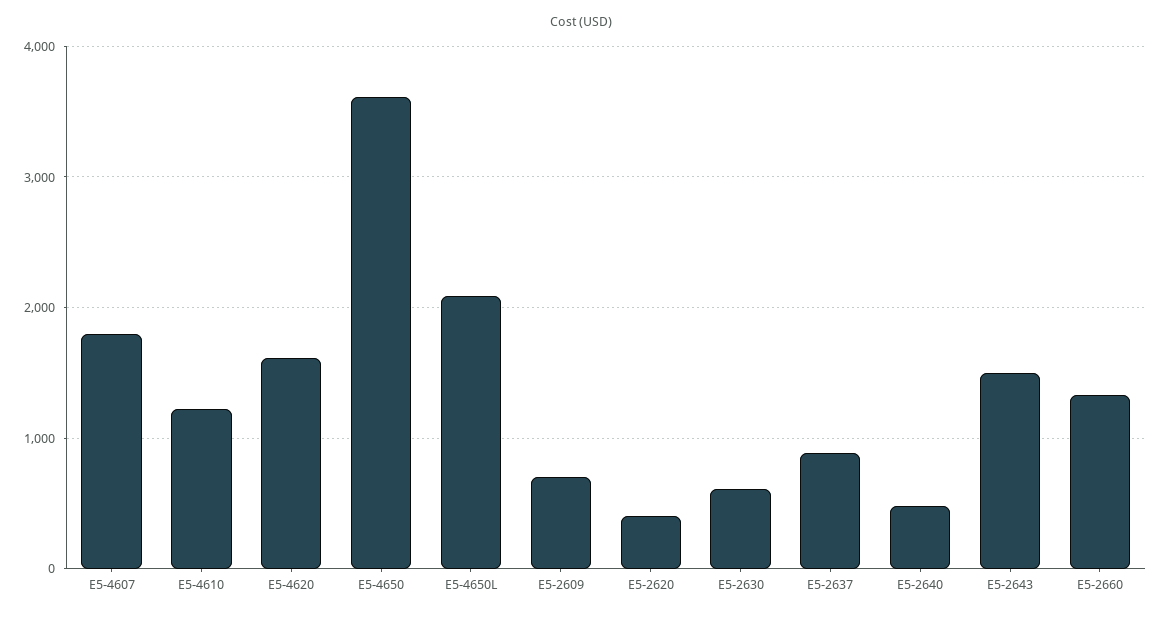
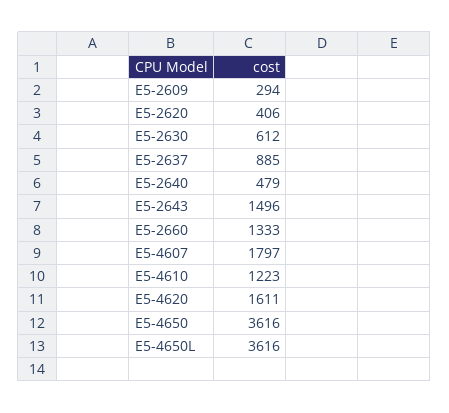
  {
    "E5-4607": 1797,
    "E5-4610": 1223,
    "E5-4620": 1611,
    "E5-4650": 3616,
-   "E5-4650L": 2100,
+   "E5-4650L": 3616,
-   "E5-2609": 700,
+   "E5-2609": 294,
    "E5-2620": 406,
    "E5-2630": 612,
    "E5-2637": 885,
    "E5-2640": 479,
    "E5-2643": 1496,
    "E5-2660": 1333
  }

